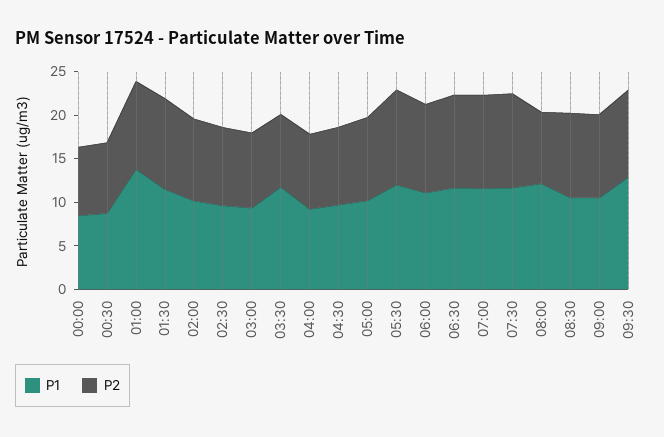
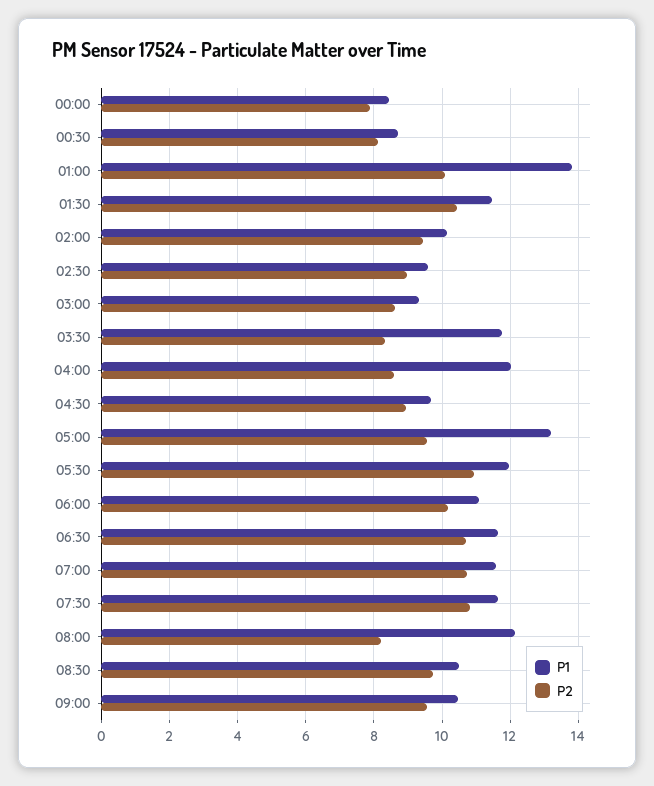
  {
    "P1": {
      "00:00": 8.4,
      "00:30": 8.8,
      "01:00": 13.8,
      "01:30": 11.4,
      "02:00": 10.2,
      "02:30": 9.6,
      "03:00": 9.4,
      "03:30": 11.8,
-     "04:00": 9,
+     "04:00": 12,
      "04:30": 9.6,
-     "05:00": 10,
+     "05:00": 13.2,
      "05:30": 12,
      "06:00": 11,
      "06:30": 11.6,
      "07:00": 11.6,
      "07:30": 11.6,
      "08:00": 12.2,
      "08:30": 10.6,
-     "09:00": 10.4,
+     "09:00": 10.4
-     "09:30": 13
    },
    "P2": {
      "00:00": 7.8,
      "00:30": 8.2,
      "01:00": 10,
      "01:30": 10.4,
      "02:00": 9.4,
      "02:30": 9,
      "03:00": 8.6,
      "03:30": 8.4,
      "04:00": 8.6,
      "04:30": 9,
      "05:00": 9.6,
      "05:30": 11,
      "06:00": 10.2,
      "06:30": 10.8,
      "07:00": 10.8,
      "07:30": 10.8,
      "08:00": 8.2,
      "08:30": 9.8,
-     "09:00": 9.6,
+     "09:00": 9.6
-     "09:30": 10
    }
  }

